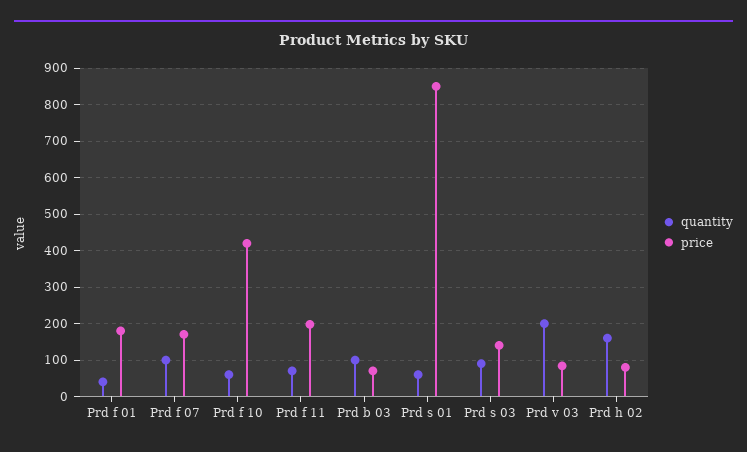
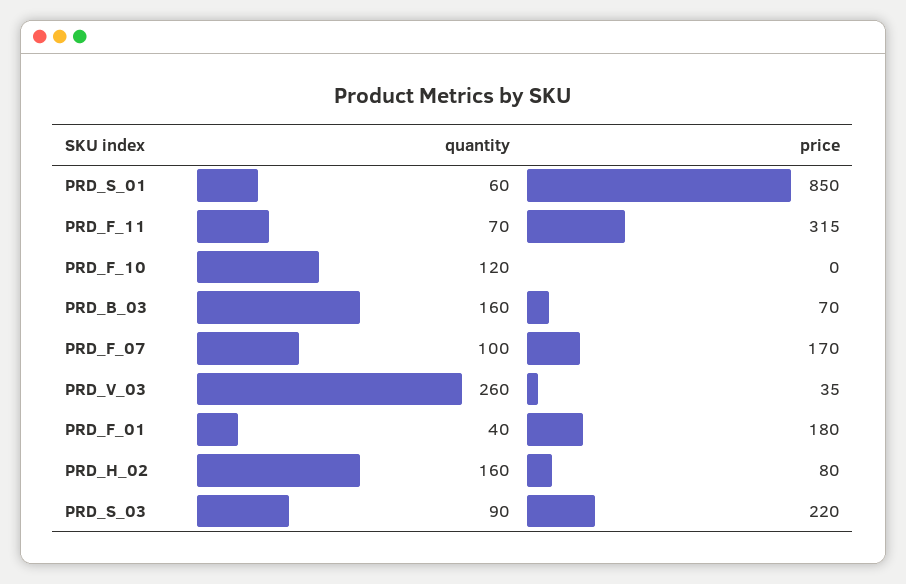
  {
    "quantity": {
      "Prd f 01": 40,
      "Prd f 07": 100,
-     "Prd f 10": 60,
+     "Prd f 10": 120,
      "Prd f 11": 70,
-     "Prd b 03": 100,
+     "Prd b 03": 160,
      "Prd s 01": 60,
      "Prd s 03": 90,
-     "Prd v 03": 200,
+     "Prd v 03": 260,
      "Prd h 02": 160
    },
    "price": {
      "Prd f 01": 180,
      "Prd f 07": 170,
-     "Prd f 10": 420,
+     "Prd f 10": 0,
-     "Prd f 11": 200,
+     "Prd f 11": 315,
      "Prd b 03": 70,
      "Prd s 01": 850,
-     "Prd s 03": 140,
+     "Prd s 03": 220,
-     "Prd v 03": 80,
+     "Prd v 03": 35,
      "Prd h 02": 80
    }
  }

